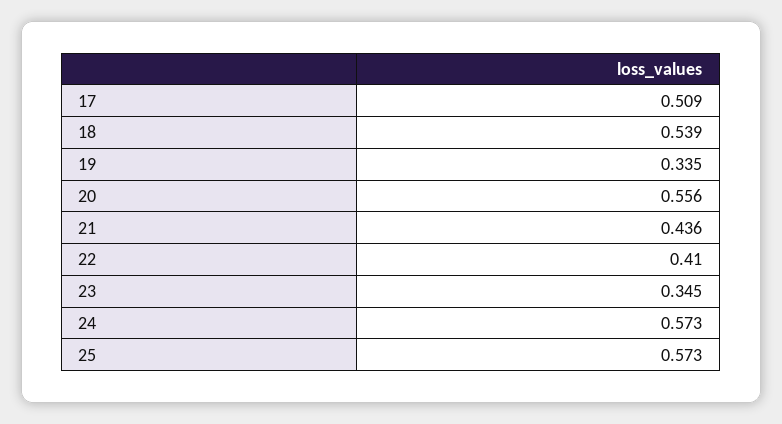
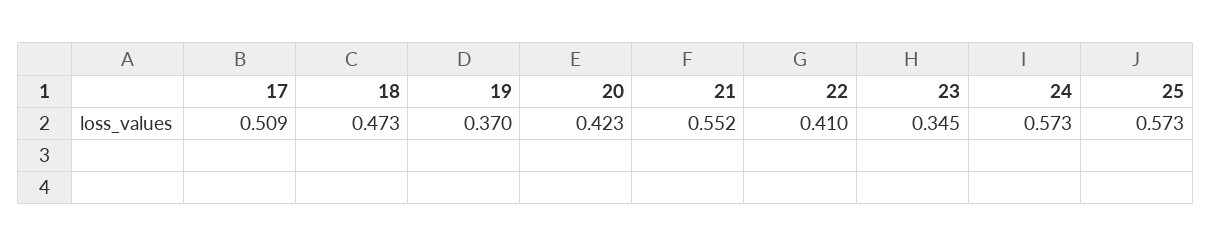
  {
    "17": 0.509,
-   "18": 0.539,
+   "18": 0.473,
-   "19": 0.335,
+   "19": 0.37,
-   "20": 0.556,
+   "20": 0.423,
-   "21": 0.436,
+   "21": 0.552,
    "22": 0.41,
    "23": 0.345,
    "24": 0.573,
    "25": 0.573
  }

